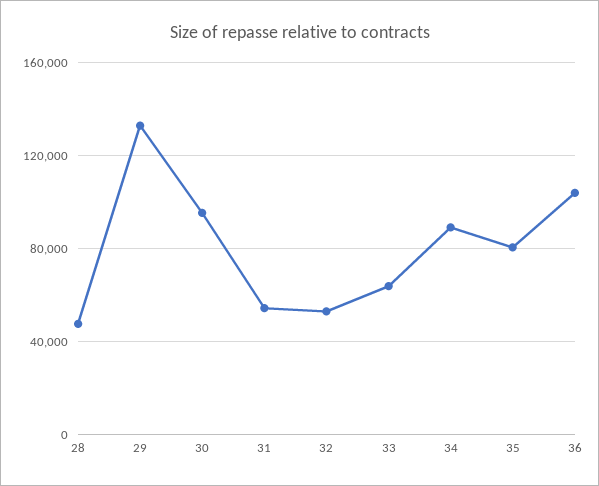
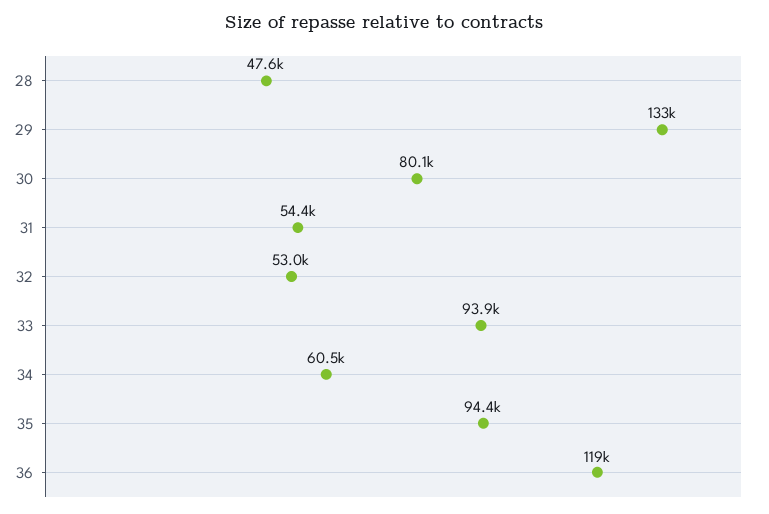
  {
    "28": 47600,
    "29": 133000,
-   "30": 95000,
+   "30": 80100,
    "31": 54400,
    "32": 53000,
-   "33": 65000,
+   "33": 93900,
-   "34": 90000,
+   "34": 60500,
-   "35": 80000,
+   "35": 94400,
-   "36": 105000
+   "36": 119000
  }

